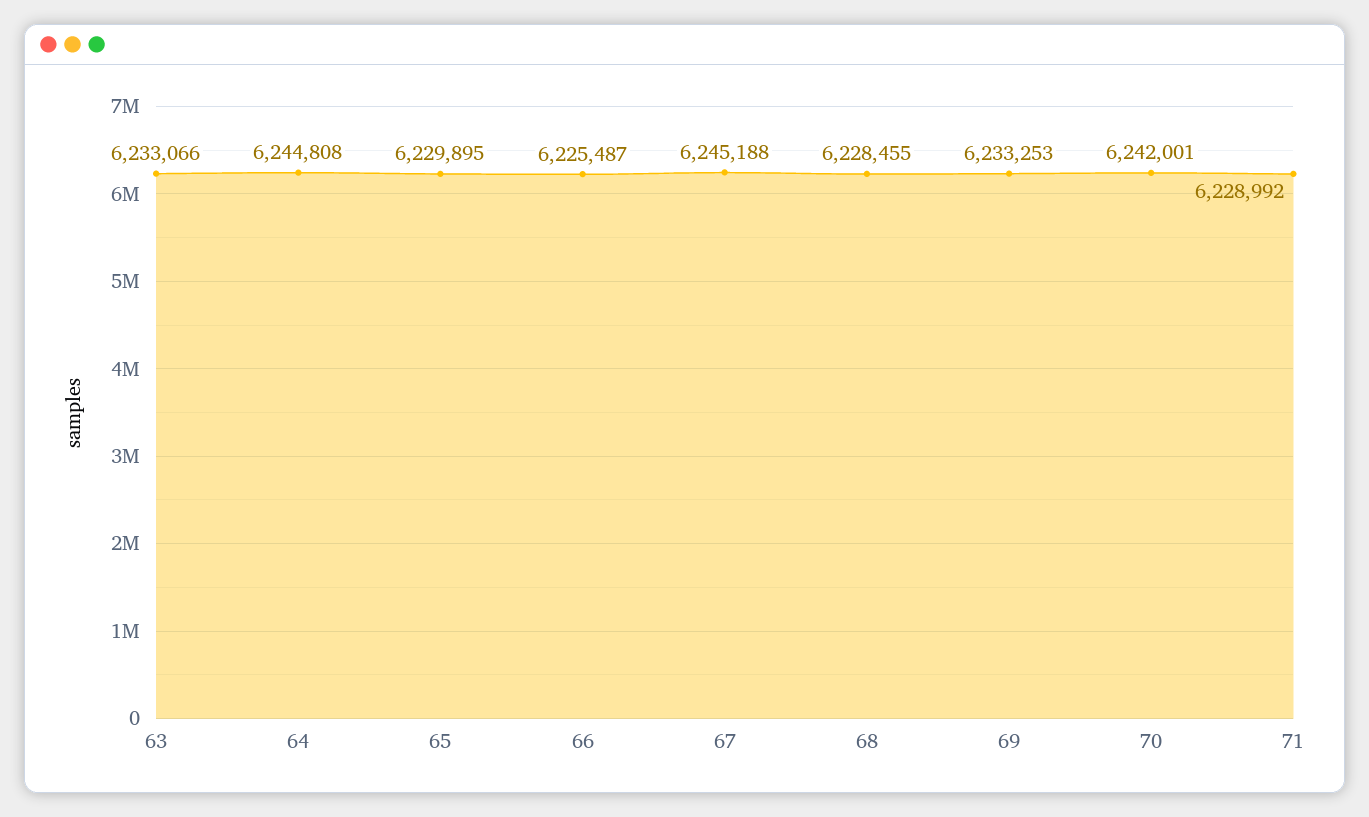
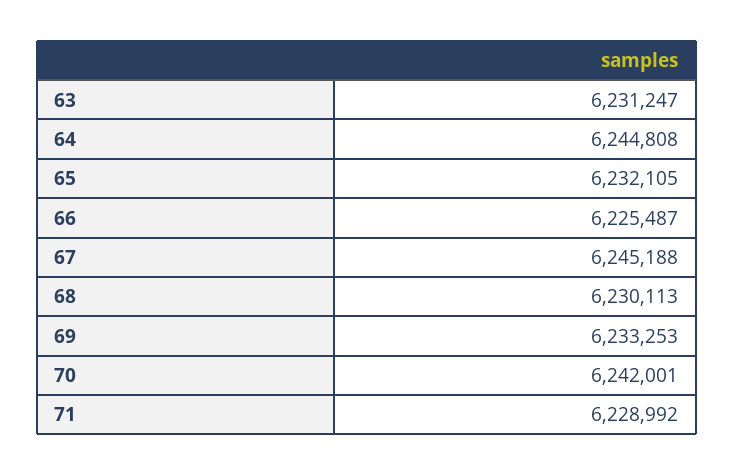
  {
-   "63": 6233066,
+   "63": 6231247,
    "64": 6244808,
-   "65": 6229895,
+   "65": 6232105,
    "66": 6225487,
    "67": 6245188,
-   "68": 6228455,
+   "68": 6230113,
    "69": 6233253,
    "70": 6242001,
    "71": 6228992
  }

